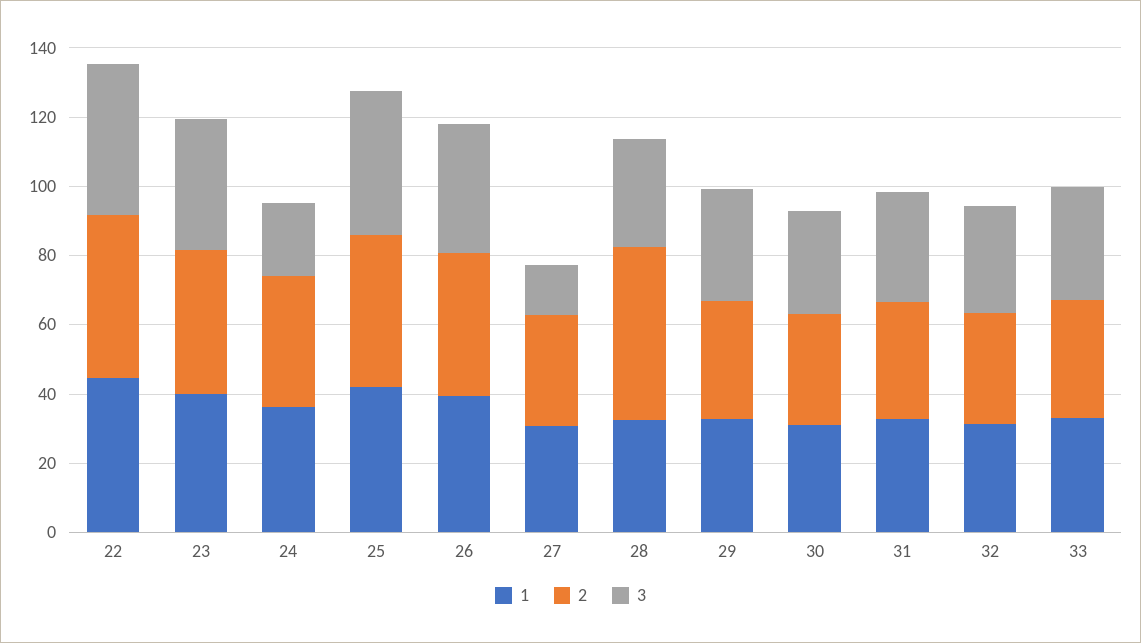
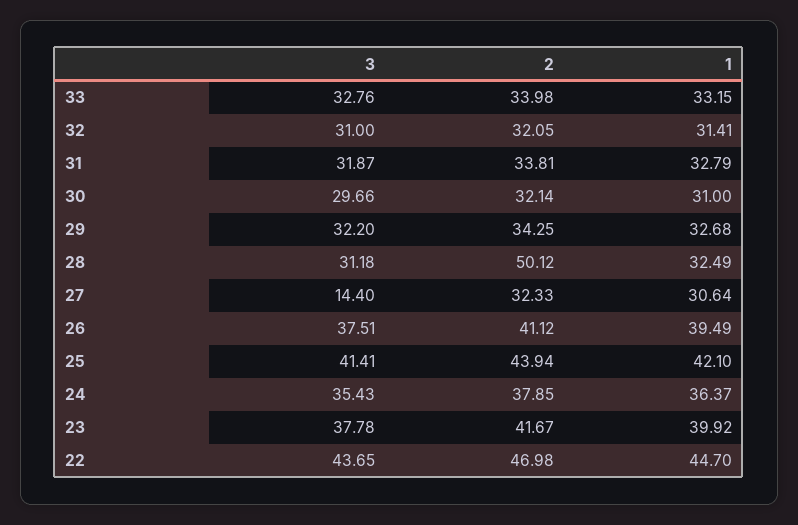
  {
    "1": {
      "22": 44.7,
      "23": 39.92,
      "24": 36.37,
      "25": 42.1,
      "26": 39.49,
      "27": 30.64,
      "28": 32.49,
      "29": 32.68,
      "30": 31,
      "31": 32.79,
      "32": 31.41,
      "33": 33.15
    },
    "2": {
      "22": 46.98,
      "23": 41.67,
      "24": 37.85,
      "25": 43.94,
      "26": 41.12,
      "27": 32.33,
      "28": 50.12,
      "29": 34.25,
      "30": 32.14,
      "31": 33.81,
      "32": 32.05,
      "33": 33.98
    },
    "3": {
      "22": 43.65,
      "23": 37.78,
-     "24": 20,
+     "24": 35.43,
      "25": 41.41,
      "26": 37.51,
      "27": 14.4,
      "28": 31.18,
      "29": 32.2,
      "30": 29.66,
      "31": 31.87,
      "32": 31,
      "33": 32.76
    }
  }

